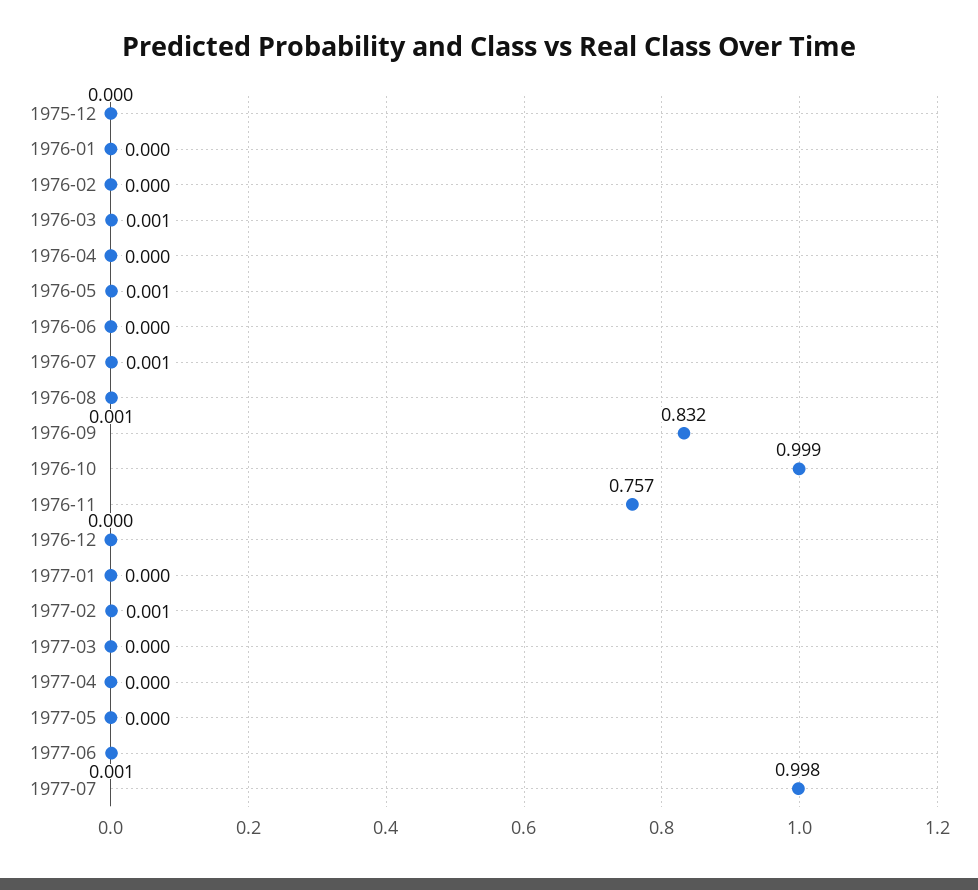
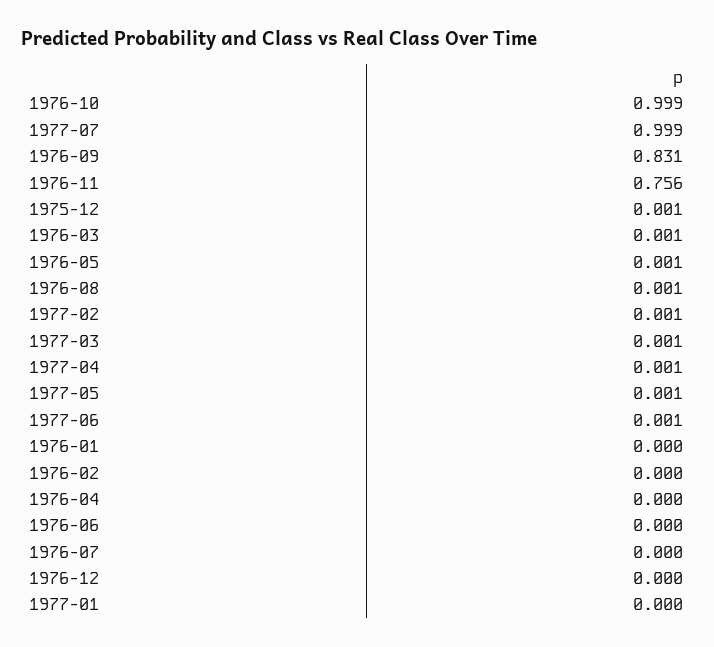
  {
-   "1975-12": 0,
+   "1975-12": 0.001,
    "1976-01": 0,
    "1976-02": 0,
    "1976-03": 0.001,
    "1976-04": 0,
    "1976-05": 0.001,
    "1976-06": 0,
-   "1976-07": 0.001,
+   "1976-07": 0,
    "1976-08": 0.001,
-   "1976-09": 0.832,
+   "1976-09": 0.831,
    "1976-10": 0.999,
-   "1976-11": 0.757,
+   "1976-11": 0.756,
    "1976-12": 0,
    "1977-01": 0,
    "1977-02": 0.001,
-   "1977-03": 0,
+   "1977-03": 0.001,
-   "1977-04": 0,
+   "1977-04": 0.001,
-   "1977-05": 0,
+   "1977-05": 0.001,
    "1977-06": 0.001,
-   "1977-07": 0.998
+   "1977-07": 0.999
  }

